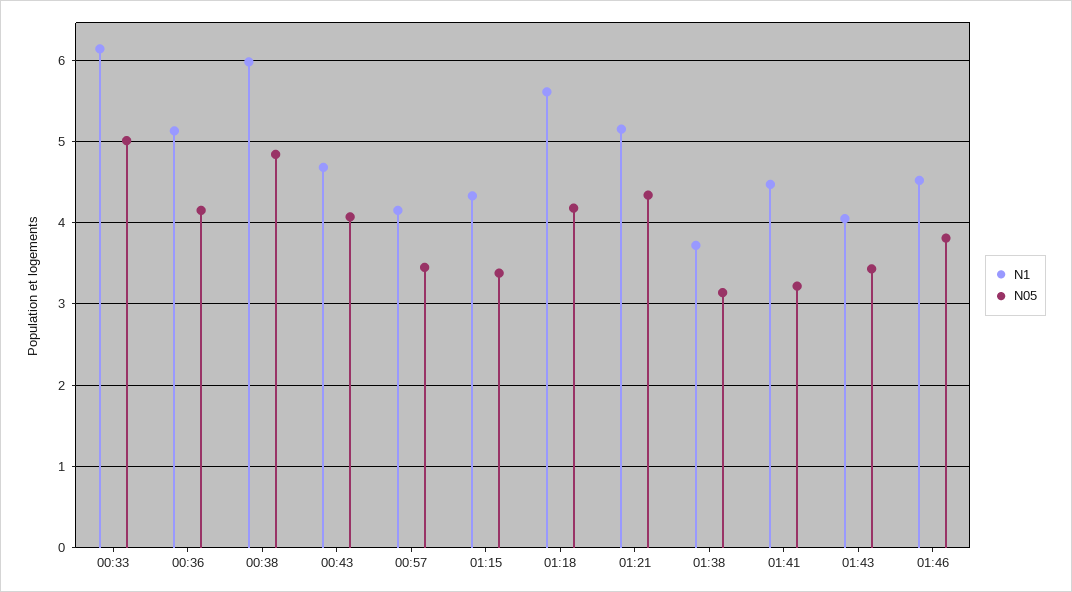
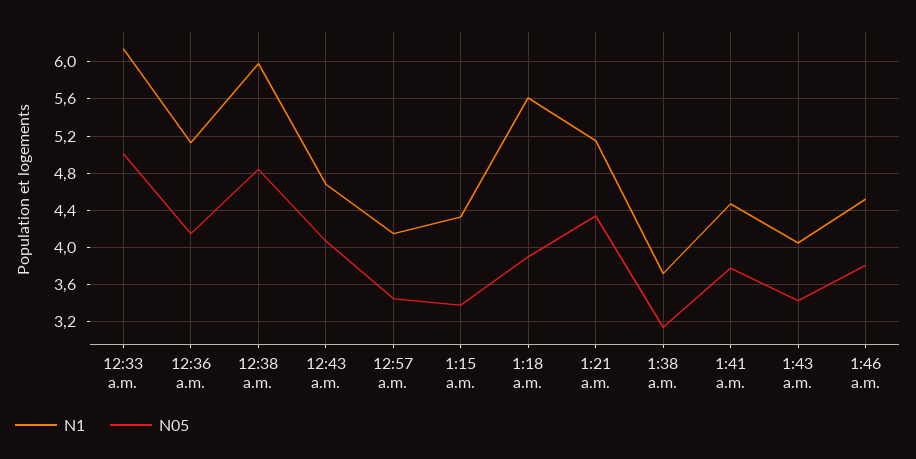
  {
    "N1": {
      "00:33": 6.1,
      "00:36": 5.1,
      "00:38": 6,
      "00:43": 4.7,
      "00:57": 4.2,
      "01:15": 4.3,
      "01:18": 5.6,
      "01:21": 5.2,
      "01:38": 3.7,
      "01:41": 4.5,
      "01:43": 4.1,
      "01:46": 4.5
    },
    "N05": {
      "00:33": 5,
      "00:36": 4.2,
      "00:38": 4.8,
      "00:43": 4.1,
      "00:57": 3.5,
      "01:15": 3.4,
-     "01:18": 4.2,
+     "01:18": 3.9,
      "01:21": 4.3,
      "01:38": 3.1,
-     "01:41": 3.2,
+     "01:41": 3.8,
      "01:43": 3.4,
      "01:46": 3.8
    }
  }

